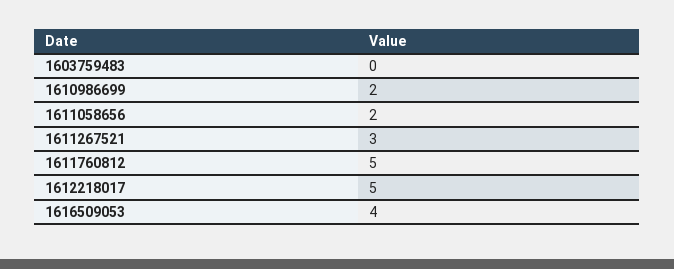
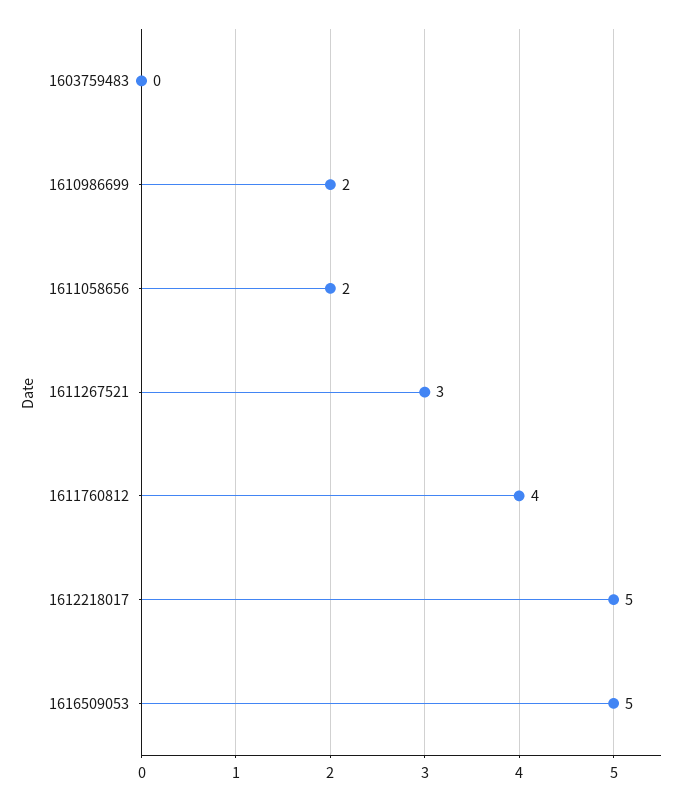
  {
    "1603759483": 0,
    "1610986699": 2,
    "1611058656": 2,
    "1611267521": 3,
-   "1611760812": 5,
+   "1611760812": 4,
    "1612218017": 5,
-   "1616509053": 4
+   "1616509053": 5
  }

